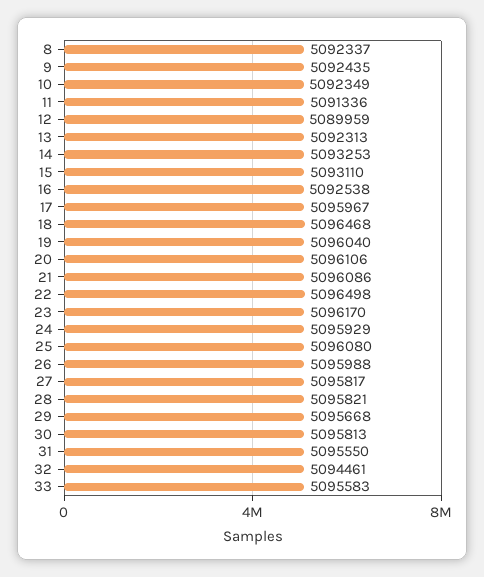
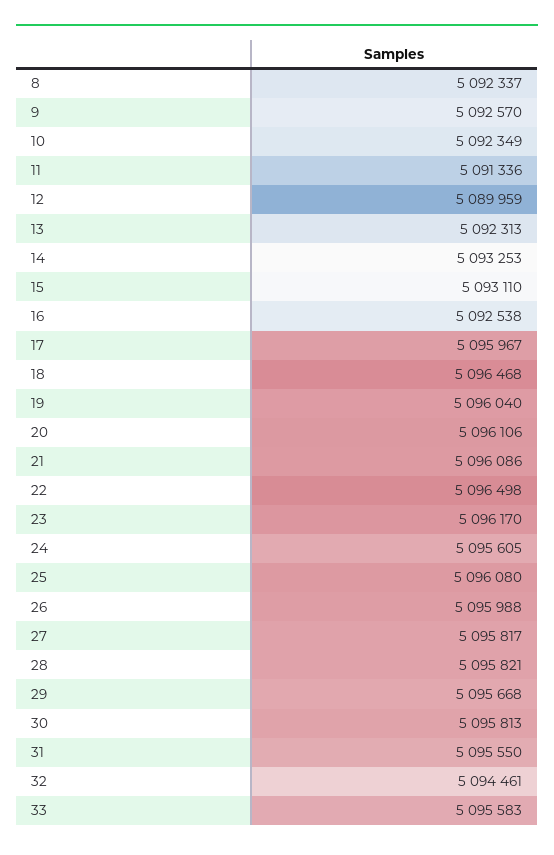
  {
    "8": 5092337,
-   "9": 5092435,
+   "9": 5092570,
    "10": 5092349,
    "11": 5091336,
    "12": 5089959,
    "13": 5092313,
    "14": 5093253,
    "15": 5093110,
    "16": 5092538,
    "17": 5095967,
    "18": 5096468,
    "19": 5096040,
    "20": 5096106,
    "21": 5096086,
    "22": 5096498,
    "23": 5096170,
-   "24": 5095929,
+   "24": 5095605,
    "25": 5096080,
    "26": 5095988,
    "27": 5095817,
    "28": 5095821,
    "29": 5095668,
    "30": 5095813,
    "31": 5095550,
    "32": 5094461,
    "33": 5095583
  }

